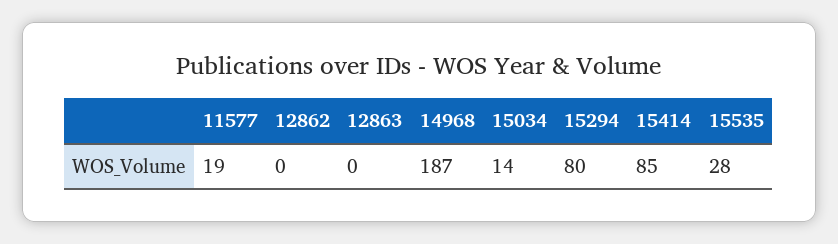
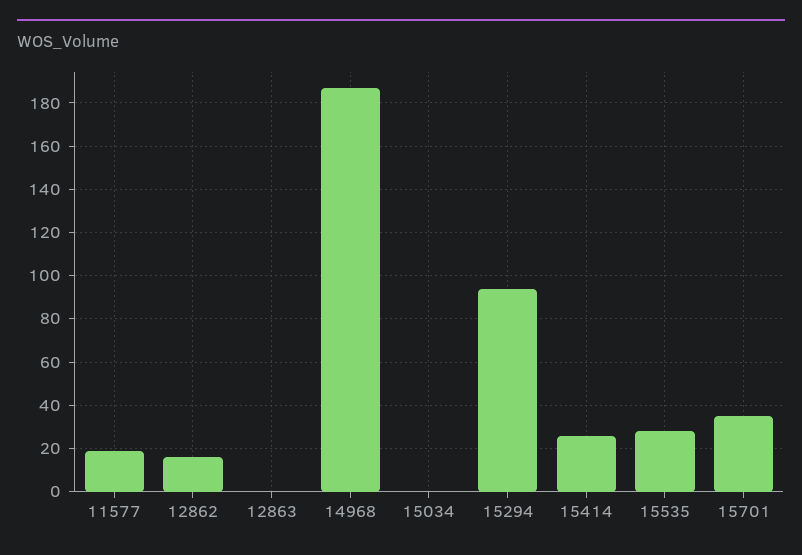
  {
    "11577": 19,
-   "12862": 0,
+   "12862": 15,
    "12863": 0,
    "14968": 187,
-   "15034": 14,
+   "15034": 0,
-   "15294": 80,
+   "15294": 95,
-   "15414": 85,
+   "15414": 25,
-   "15535": 28
+   "15535": 28,
+   "15701": 35
  }

